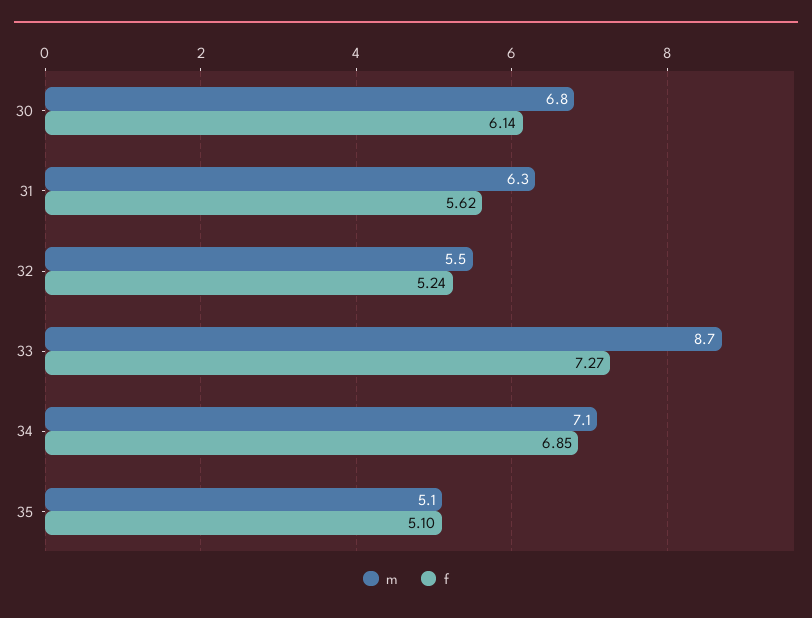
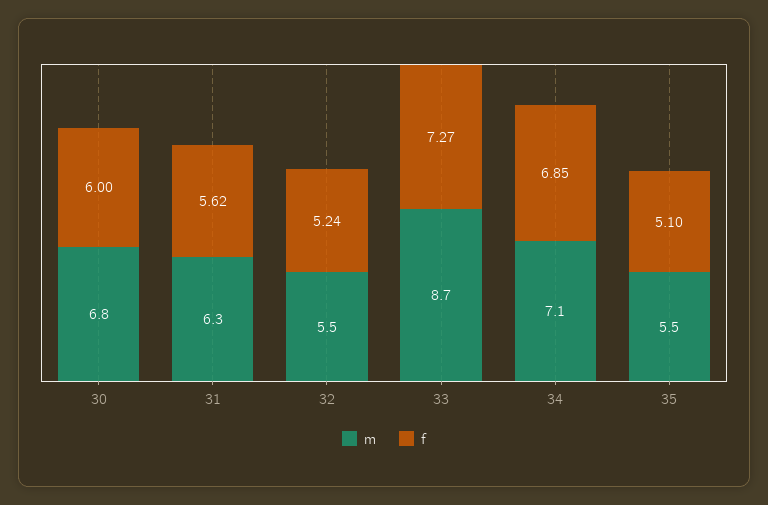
  {
    "m": {
      "30": 6.8,
      "31": 6.3,
      "32": 5.5,
      "33": 8.7,
      "34": 7.1,
-     "35": 5.1
+     "35": 5.5
    },
    "f": {
-     "30": 6.14,
+     "30": 6,
      "31": 5.62,
      "32": 5.24,
      "33": 7.27,
      "34": 6.85,
      "35": 5.1
    }
  }

